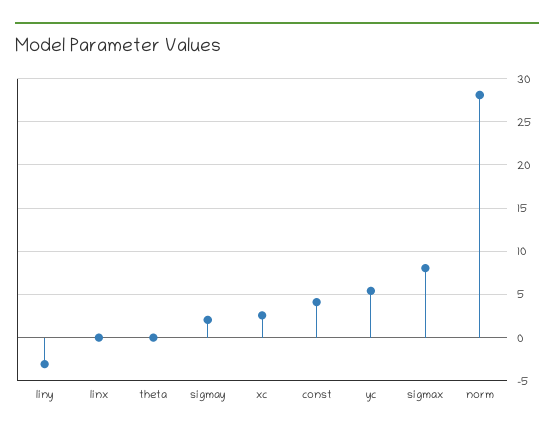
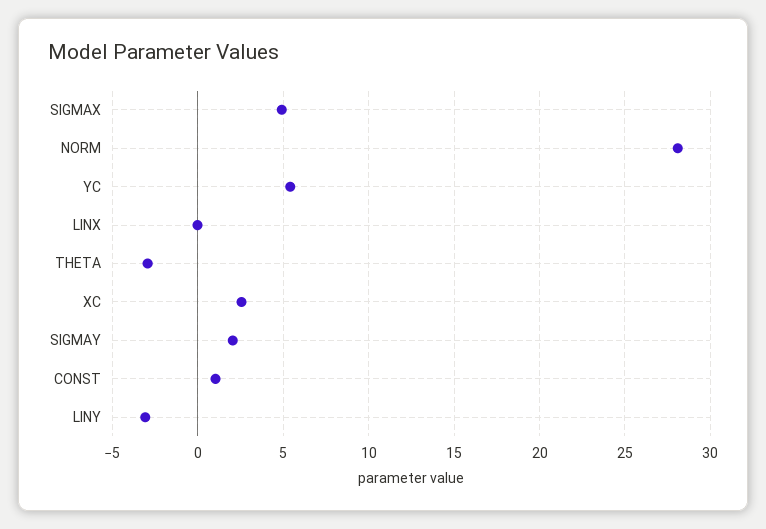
  {
    "liny": -3,
    "linx": 0,
-   "theta": 0,
+   "theta": -3,
    "sigmay": 2,
    "xc": 2.5,
-   "const": 4,
+   "const": 1,
    "yc": 5.5,
-   "sigmax": 8,
+   "sigmax": 5,
    "norm": 28
  }

